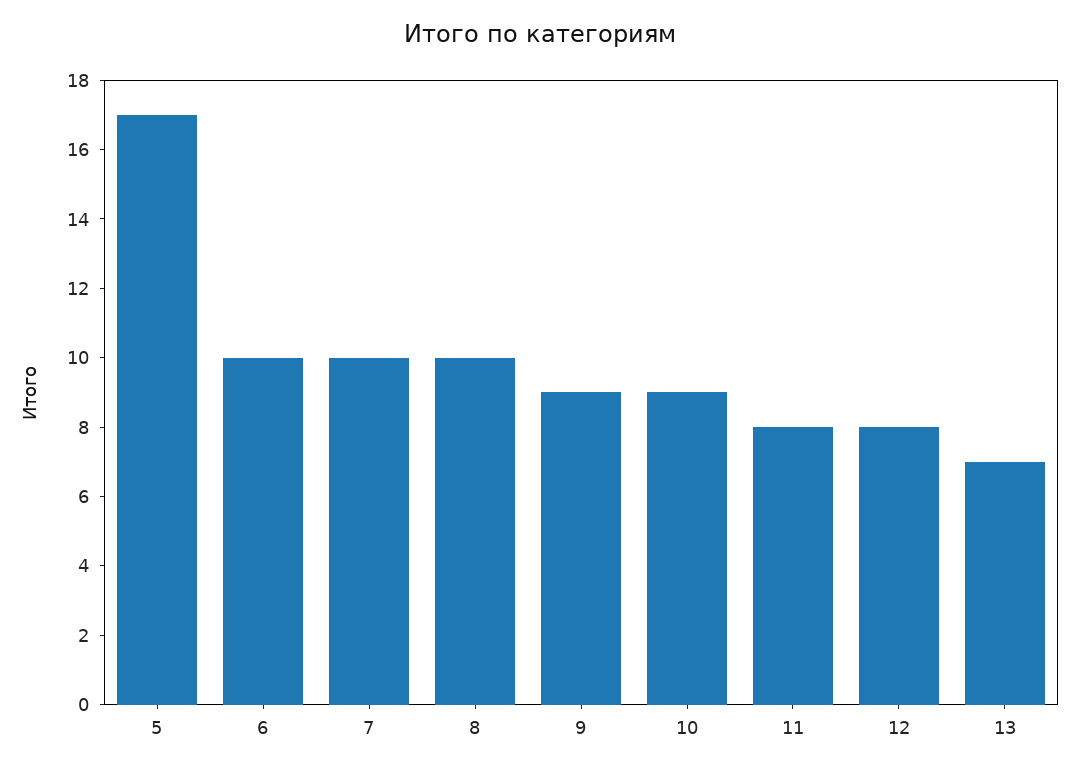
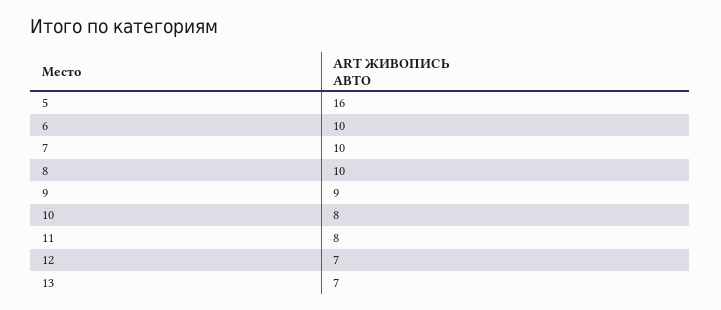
  {
-   "5": 17,
+   "5": 16,
    "6": 10,
    "7": 10,
    "8": 10,
    "9": 9,
-   "10": 9,
+   "10": 8,
    "11": 8,
-   "12": 8,
+   "12": 7,
    "13": 7
  }

